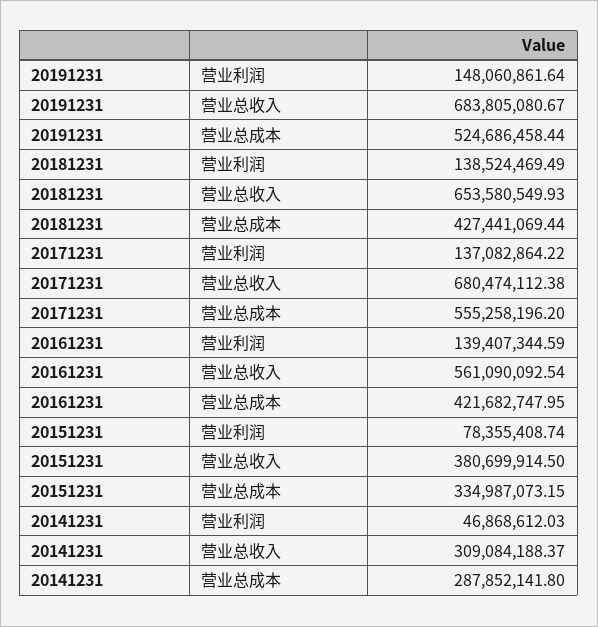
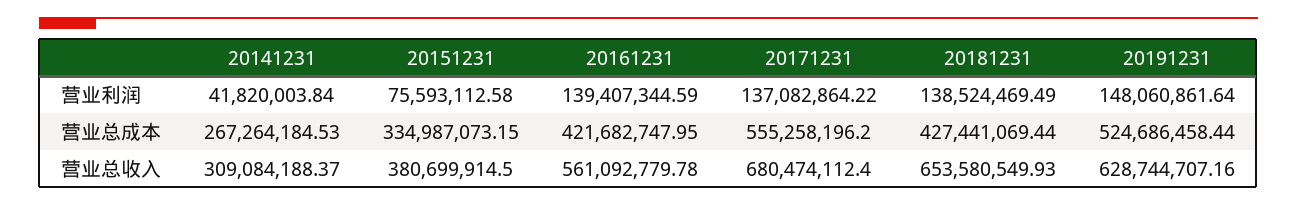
  {
    "20191231": {
      "营业利润": 148060861.64,
-     "营业总收入": 683805080.67,
+     "营业总收入": 628744707.16,
      "营业总成本": 524686458.44
    },
    "20181231": {
      "营业利润": 138524469.49,
      "营业总收入": 653580549.93,
      "营业总成本": 427441069.44
    },
    "20171231": {
      "营业利润": 137082864.22,
-     "营业总收入": 680474112.38,
+     "营业总收入": 680474112.4,
      "营业总成本": 555258196.2
    },
    "20161231": {
      "营业利润": 139407344.59,
-     "营业总收入": 561090092.54,
+     "营业总收入": 561092779.78,
      "营业总成本": 421682747.95
    },
    "20151231": {
-     "营业利润": 78355408.74,
+     "营业利润": 75593112.58,
      "营业总收入": 380699914.5,
      "营业总成本": 334987073.15
    },
    "20141231": {
-     "营业利润": 46868612.03,
+     "营业利润": 41820003.84,
      "营业总收入": 309084188.37,
-     "营业总成本": 287852141.8
+     "营业总成本": 267264184.53
    }
  }

